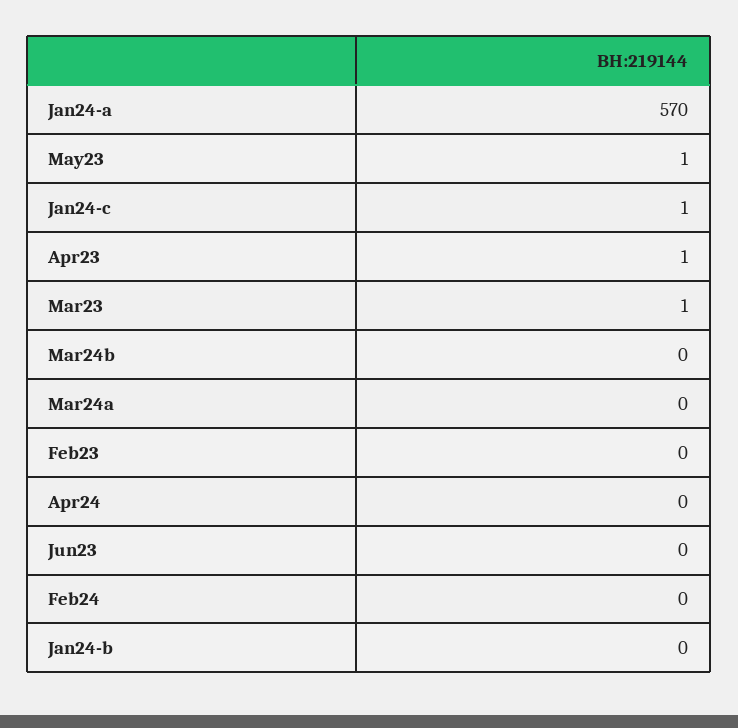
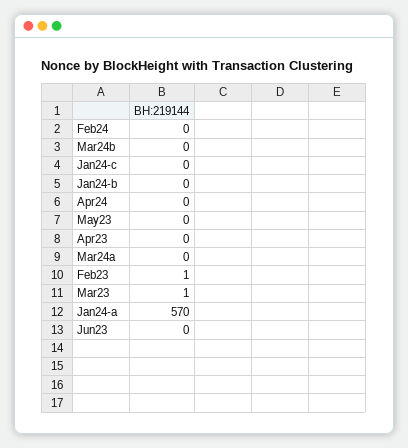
  {
    "Jan24-a": 570,
-   "May23": 1,
+   "May23": 0,
-   "Jan24-c": 1,
+   "Jan24-c": 0,
-   "Apr23": 1,
+   "Apr23": 0,
    "Mar23": 1,
    "Mar24b": 0,
    "Mar24a": 0,
-   "Feb23": 0,
+   "Feb23": 1,
    "Apr24": 0,
    "Jun23": 0,
    "Feb24": 0,
    "Jan24-b": 0
  }

